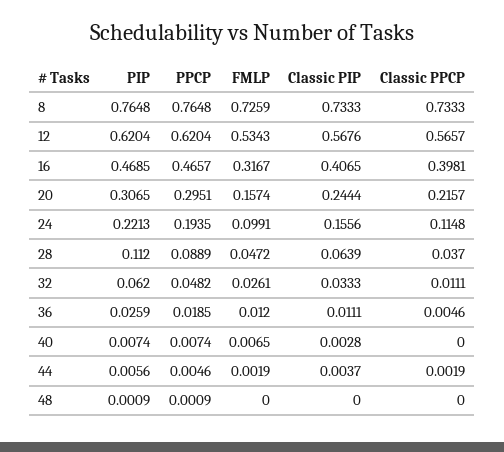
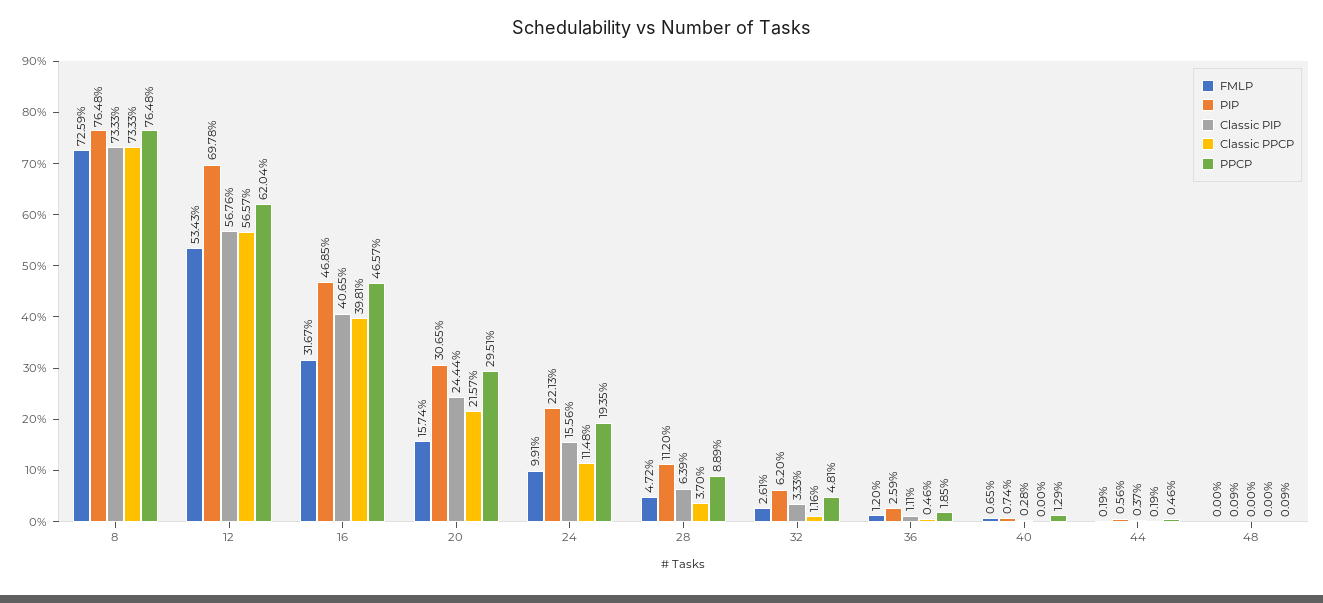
  {
    "PIP": {
      "8": 0.7648,
-     "12": 0.6204,
+     "12": 0.6978,
      "16": 0.4685,
      "20": 0.3065,
      "24": 0.2213,
      "28": 0.112,
      "32": 0.062,
      "36": 0.0259,
      "40": 0.0074,
      "44": 0.0056,
      "48": 0.0009
    },
    "PPCP": {
      "8": 0.7648,
      "12": 0.6204,
      "16": 0.4657,
      "20": 0.2951,
      "24": 0.1935,
      "28": 0.0889,
-     "32": 0.0482,
+     "32": 0.0481,
      "36": 0.0185,
-     "40": 0.0074,
+     "40": 0.0129,
      "44": 0.0046,
      "48": 0.0009
    },
    "FMLP": {
      "8": 0.7259,
      "12": 0.5343,
      "16": 0.3167,
      "20": 0.1574,
      "24": 0.0991,
      "28": 0.0472,
      "32": 0.0261,
      "36": 0.012,
      "40": 0.0065,
      "44": 0.0019,
      "48": 0
    },
    "Classic PIP": {
      "8": 0.7333,
      "12": 0.5676,
      "16": 0.4065,
      "20": 0.2444,
      "24": 0.1556,
      "28": 0.0639,
      "32": 0.0333,
      "36": 0.0111,
      "40": 0.0028,
      "44": 0.0037,
      "48": 0
    },
    "Classic PPCP": {
      "8": 0.7333,
      "12": 0.5657,
      "16": 0.3981,
      "20": 0.2157,
      "24": 0.1148,
      "28": 0.037,
-     "32": 0.0111,
+     "32": 0.0116,
      "36": 0.0046,
      "40": 0,
      "44": 0.0019,
      "48": 0
    }
  }

